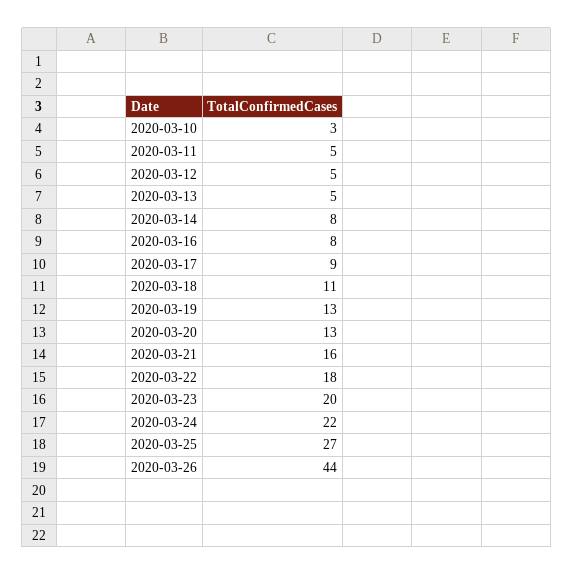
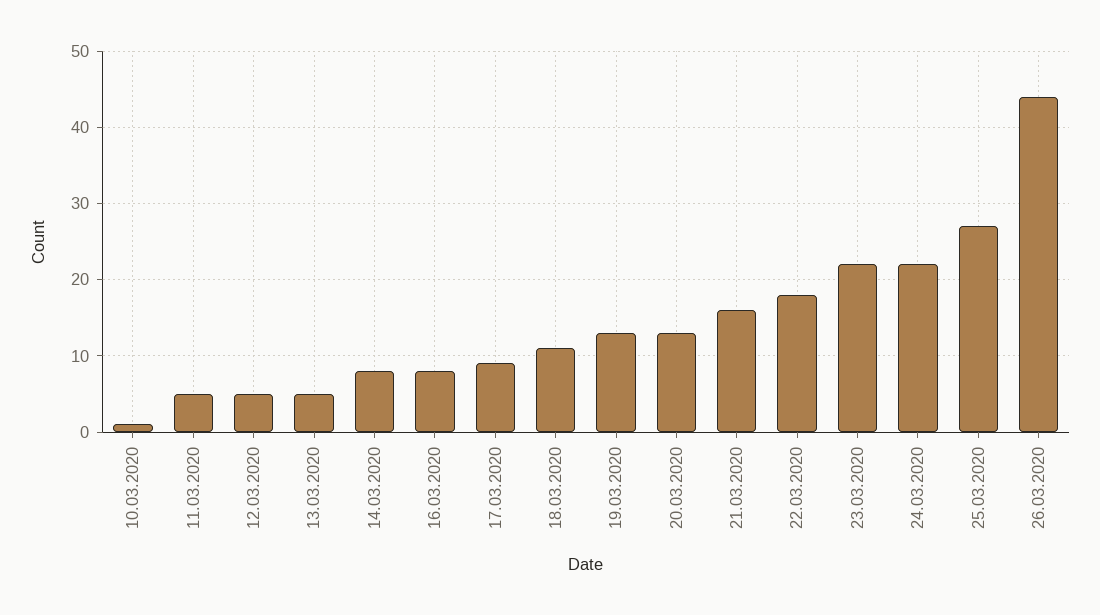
  {
-   "2020-03-10": 3,
+   "2020-03-10": 1,
    "2020-03-11": 5,
    "2020-03-12": 5,
    "2020-03-13": 5,
    "2020-03-14": 8,
    "2020-03-16": 8,
    "2020-03-17": 9,
    "2020-03-18": 11,
    "2020-03-19": 13,
    "2020-03-20": 13,
    "2020-03-21": 16,
    "2020-03-22": 18,
-   "2020-03-23": 20,
+   "2020-03-23": 22,
    "2020-03-24": 22,
    "2020-03-25": 27,
    "2020-03-26": 44
  }

